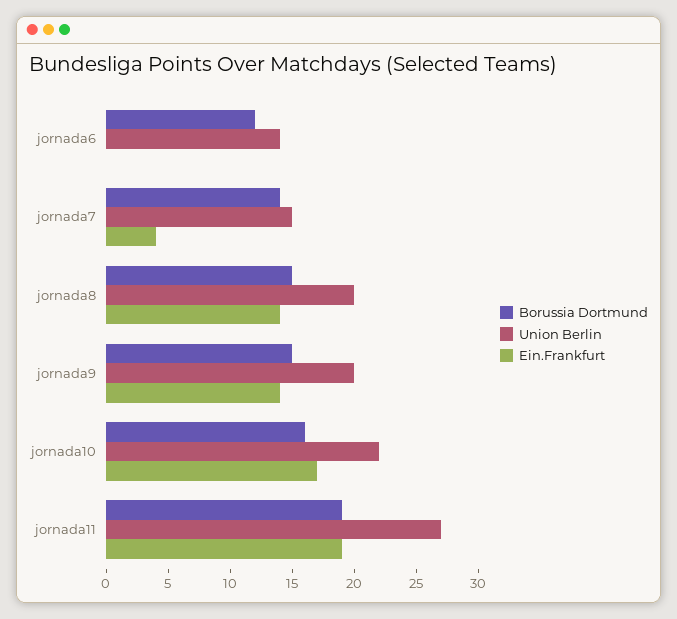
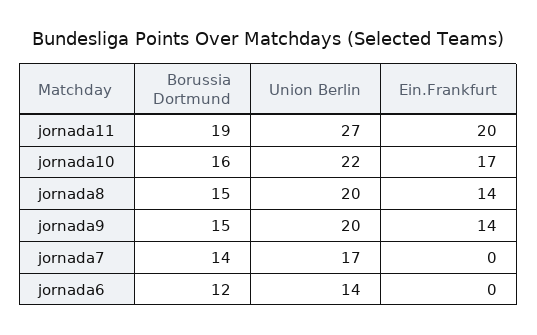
  {
    "Borussia Dortmund": {
      "jornada6": 12,
      "jornada7": 14,
      "jornada8": 15,
      "jornada9": 15,
      "jornada10": 16,
      "jornada11": 19
    },
    "Union Berlin": {
      "jornada6": 14,
-     "jornada7": 15,
+     "jornada7": 17,
      "jornada8": 20,
      "jornada9": 20,
      "jornada10": 22,
      "jornada11": 27
    },
    "Ein.Frankfurt": {
      "jornada6": 0,
-     "jornada7": 4,
+     "jornada7": 0,
      "jornada8": 14,
      "jornada9": 14,
      "jornada10": 17,
-     "jornada11": 19
+     "jornada11": 20
    }
  }

